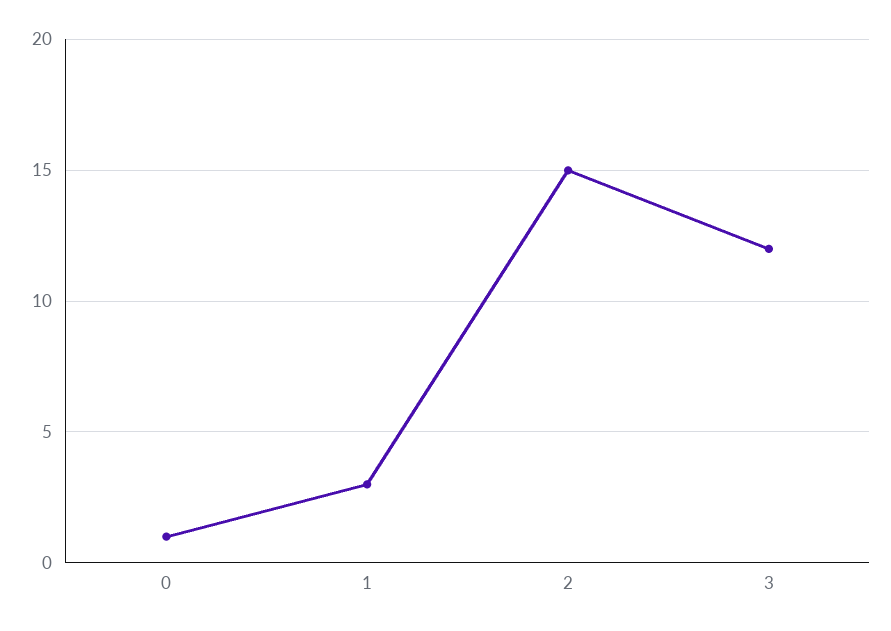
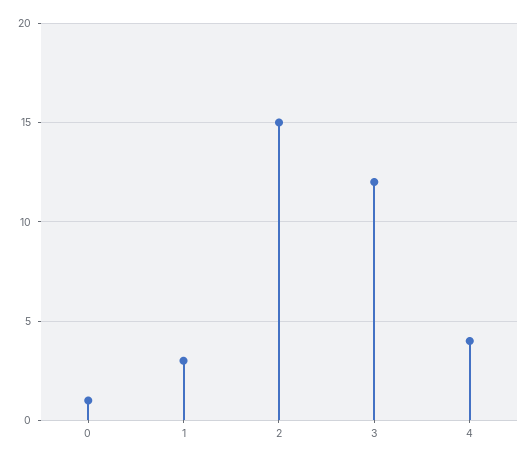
  {
    "0": 1,
    "1": 3,
    "2": 15,
-   "3": 12
+   "3": 12,
+   "4": 4
  }

